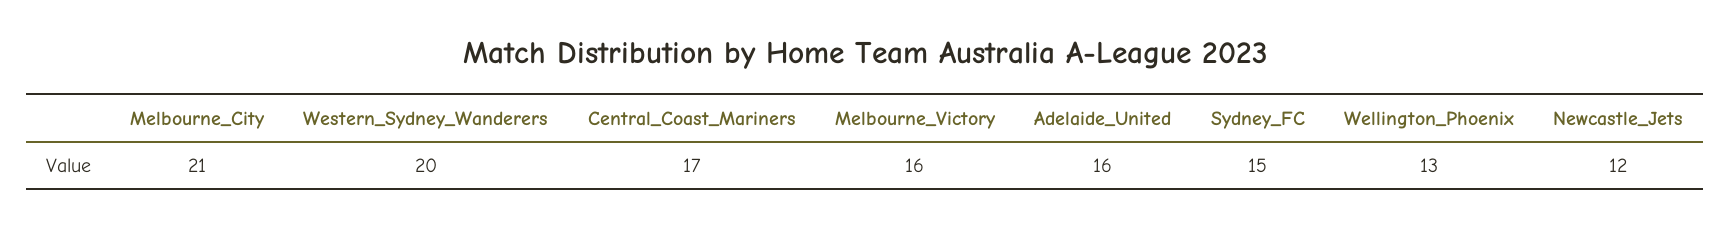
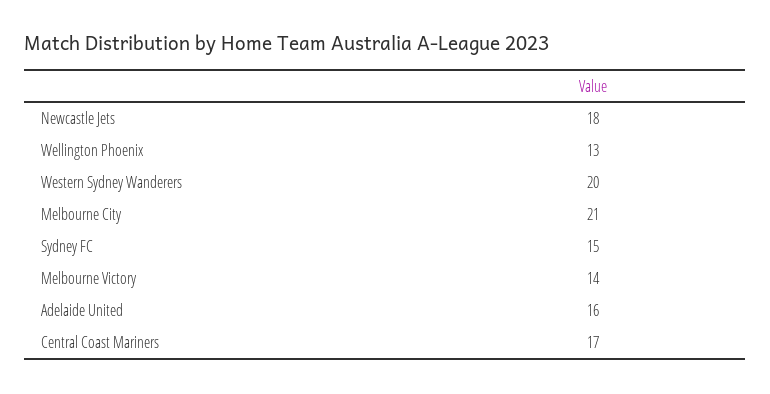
  {
    "Melbourne_City": 21,
    "Western_Sydney_Wanderers": 20,
    "Central_Coast_Mariners": 17,
-   "Melbourne_Victory": 16,
+   "Melbourne_Victory": 14,
    "Adelaide_United": 16,
    "Sydney_FC": 15,
    "Wellington_Phoenix": 13,
-   "Newcastle_Jets": 12
+   "Newcastle_Jets": 18
  }

